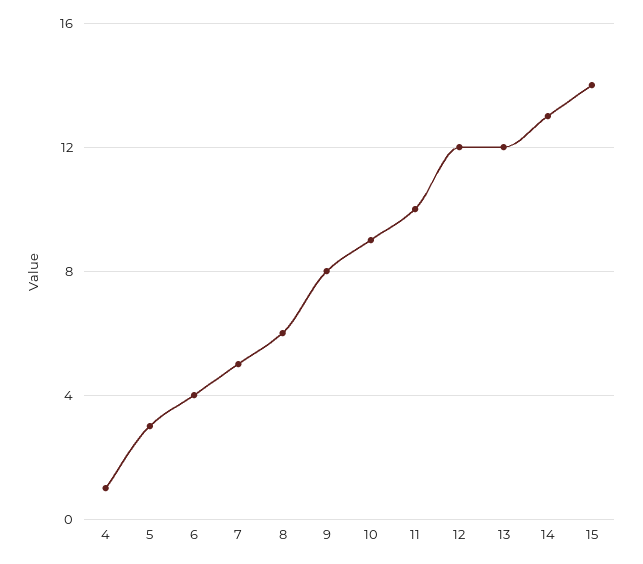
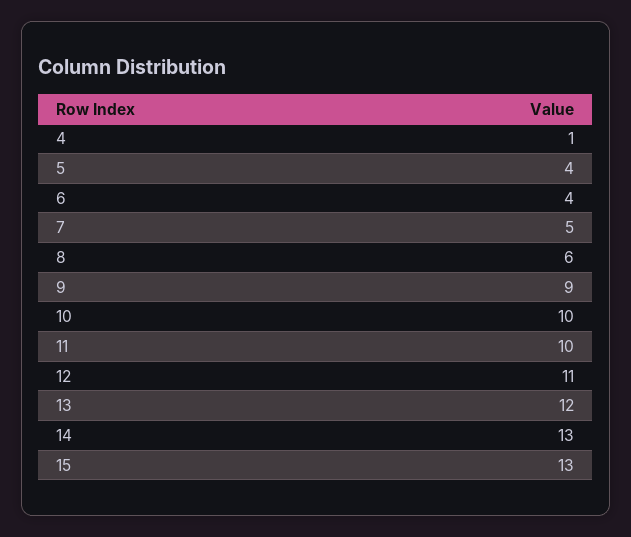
  {
    "4": 1,
-   "5": 3,
+   "5": 4,
    "6": 4,
    "7": 5,
    "8": 6,
-   "9": 8,
+   "9": 9,
-   "10": 9,
+   "10": 10,
    "11": 10,
-   "12": 12,
+   "12": 11,
    "13": 12,
    "14": 13,
-   "15": 14
+   "15": 13
  }

